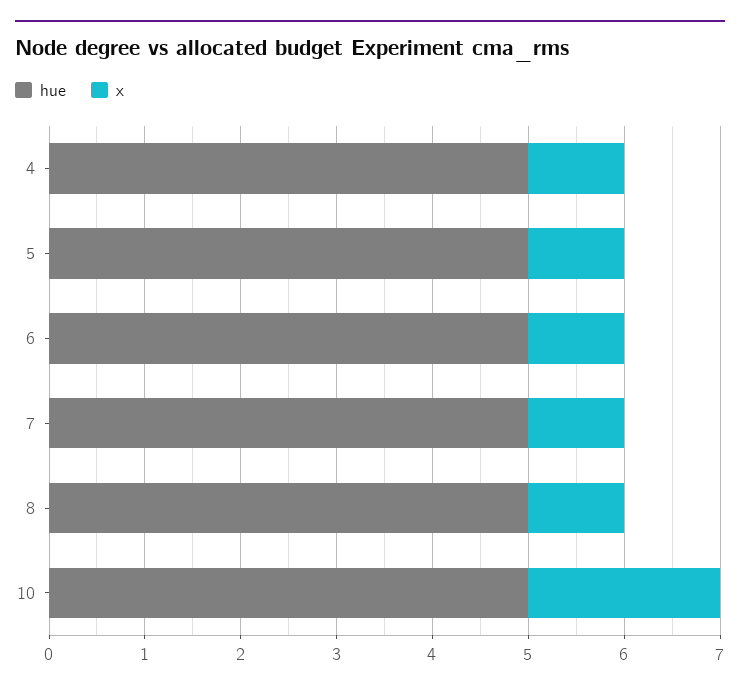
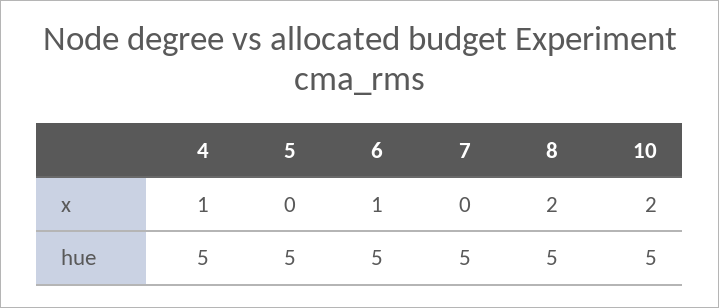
  {
    "hue": {
      "4": 5,
      "5": 5,
      "6": 5,
      "7": 5,
      "8": 5,
      "10": 5
    },
    "x": {
      "4": 1,
-     "5": 1,
+     "5": 0,
      "6": 1,
-     "7": 1,
+     "7": 0,
-     "8": 1,
+     "8": 2,
      "10": 2
    }
  }

